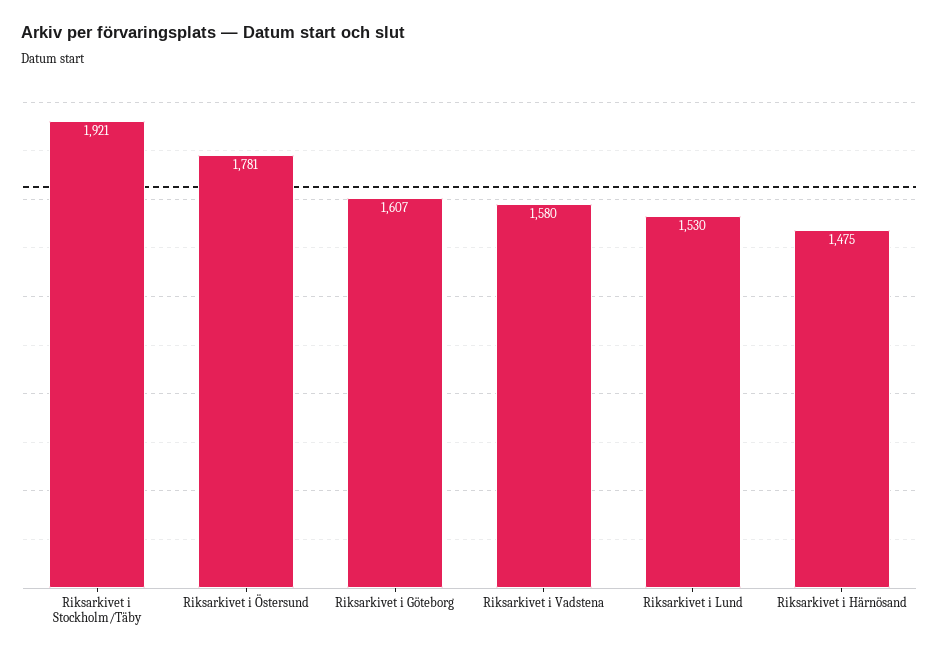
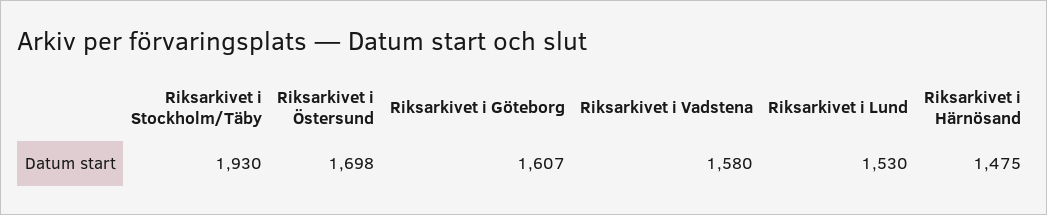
  {
-   "Riksarkivet i Stockholm/Täby": 1921,
+   "Riksarkivet i Stockholm/Täby": 1930,
-   "Riksarkivet i Östersund": 1781,
+   "Riksarkivet i Östersund": 1698,
    "Riksarkivet i Göteborg": 1607,
    "Riksarkivet i Vadstena": 1580,
    "Riksarkivet i Lund": 1530,
    "Riksarkivet i Härnösand": 1475
  }

